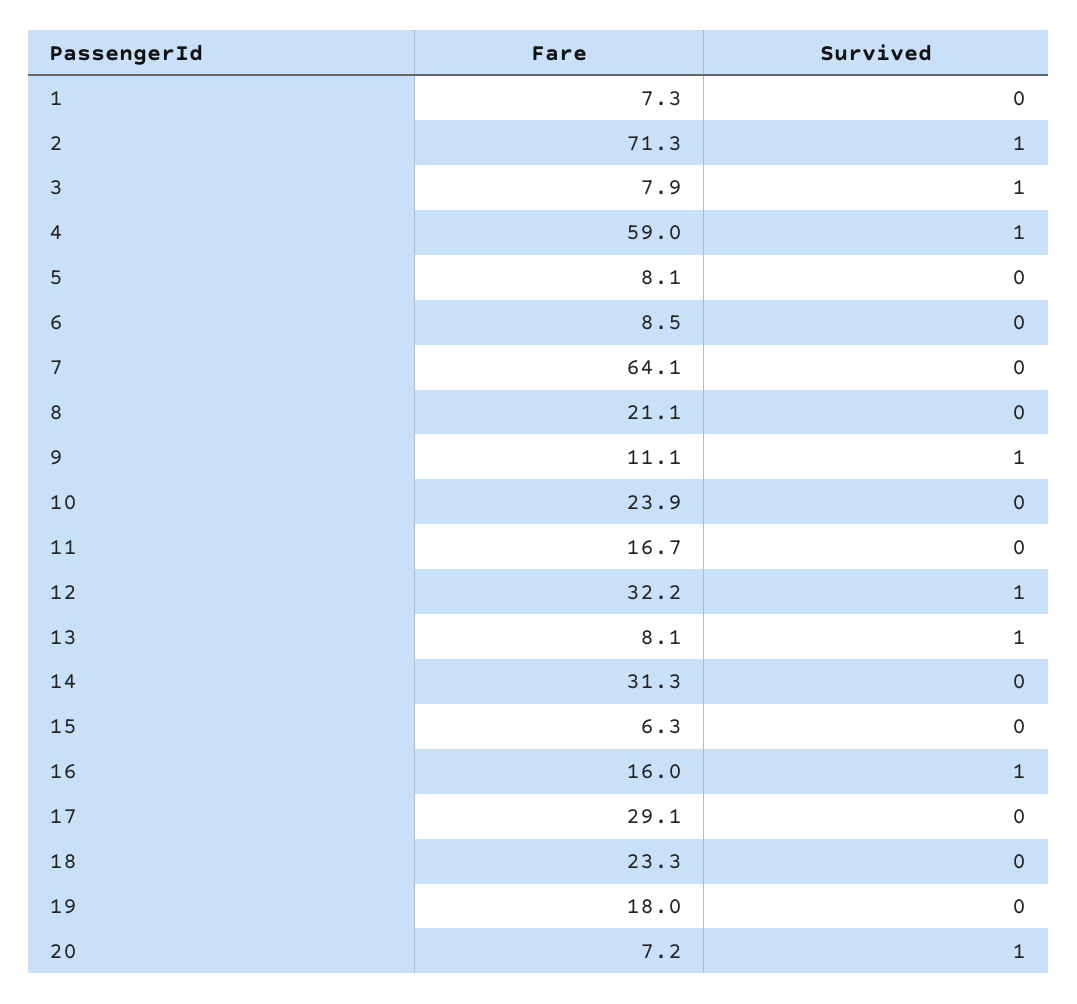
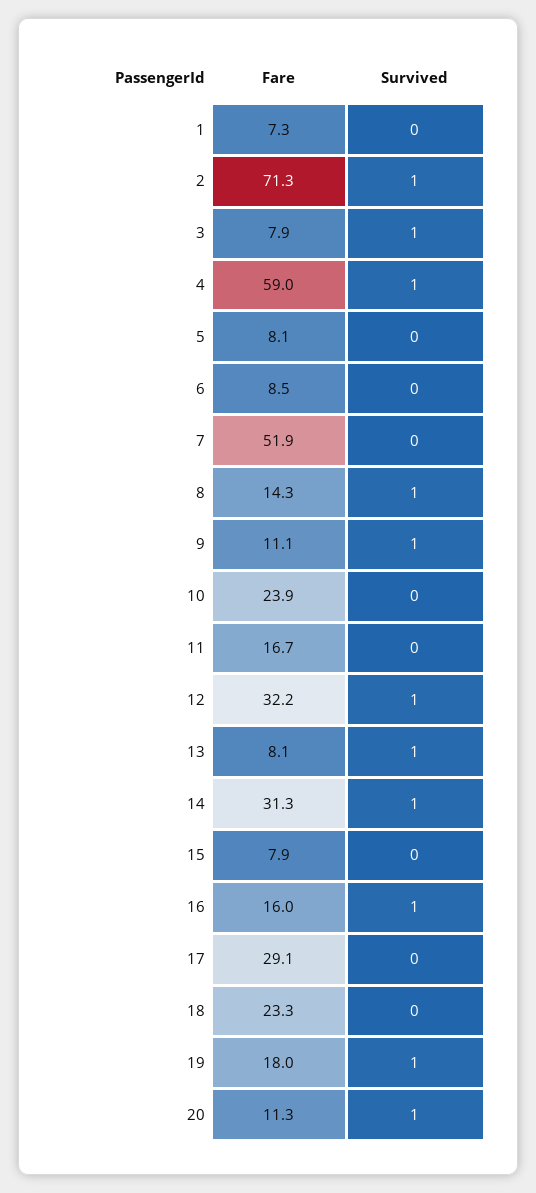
  {
    "Fare": {
      "1": 7.3,
      "2": 71.3,
      "3": 7.9,
      "4": 59,
      "5": 8.1,
      "6": 8.5,
-     "7": 64.1,
+     "7": 51.9,
-     "8": 21.1,
+     "8": 14.3,
      "9": 11.1,
      "10": 23.9,
      "11": 16.7,
      "12": 32.2,
      "13": 8.1,
      "14": 31.3,
-     "15": 6.3,
+     "15": 7.9,
      "16": 16,
      "17": 29.1,
      "18": 23.3,
      "19": 18,
-     "20": 7.2
+     "20": 11.3
    },
    "Survived": {
      "1": 0,
      "2": 1,
      "3": 1,
      "4": 1,
      "5": 0,
      "6": 0,
      "7": 0,
-     "8": 0,
+     "8": 1,
      "9": 1,
      "10": 0,
      "11": 0,
      "12": 1,
      "13": 1,
-     "14": 0,
+     "14": 1,
      "15": 0,
      "16": 1,
      "17": 0,
      "18": 0,
-     "19": 0,
+     "19": 1,
      "20": 1
    }
  }

